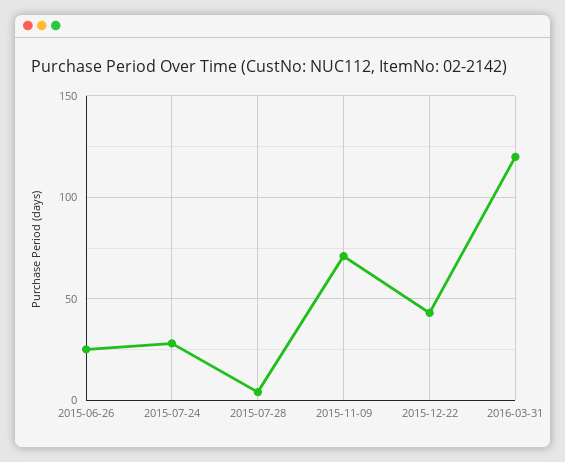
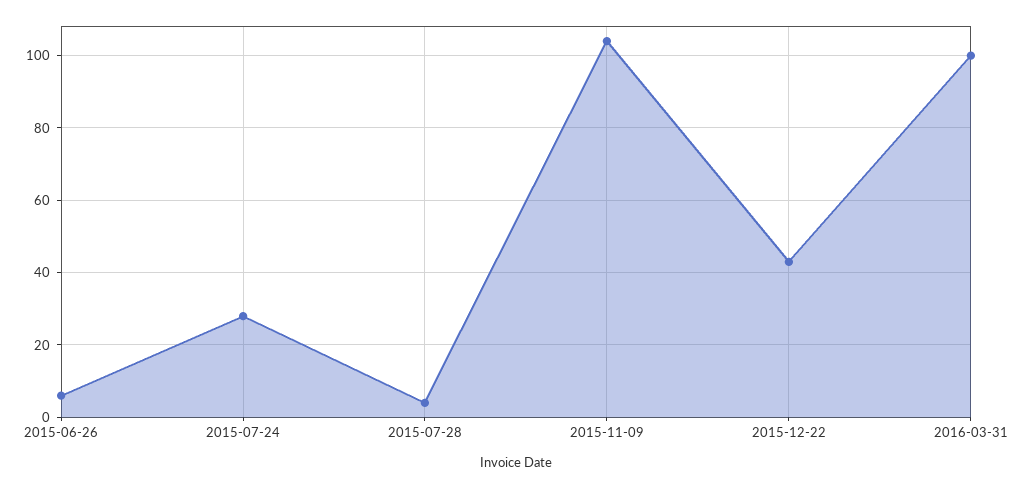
  {
-   "2015-06-26": 25,
+   "2015-06-26": 5,
    "2015-07-24": 30,
    "2015-07-28": 5,
-   "2015-11-09": 70,
+   "2015-11-09": 105,
    "2015-12-22": 45,
-   "2016-03-31": 120
+   "2016-03-31": 100
  }

